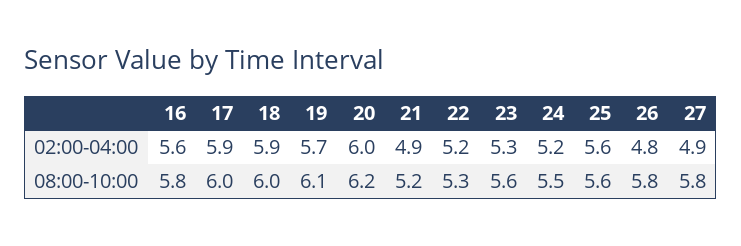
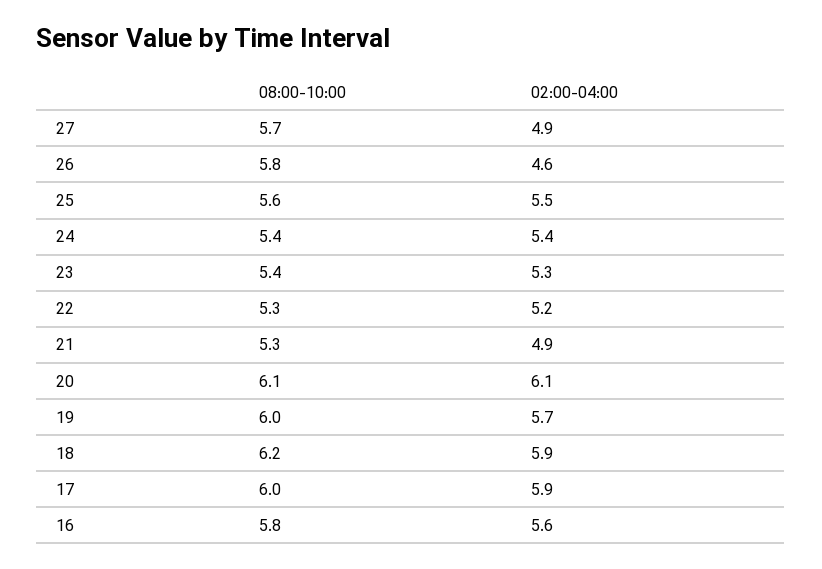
  {
    "16": {
      "02:00-04:00": 5.6,
      "08:00-10:00": 5.8
    },
    "17": {
      "02:00-04:00": 5.9,
      "08:00-10:00": 6
    },
    "18": {
      "02:00-04:00": 5.9,
-     "08:00-10:00": 6
+     "08:00-10:00": 6.2
    },
    "19": {
      "02:00-04:00": 5.7,
-     "08:00-10:00": 6.1
+     "08:00-10:00": 6
    },
    "20": {
-     "02:00-04:00": 6,
+     "02:00-04:00": 6.1,
-     "08:00-10:00": 6.2
+     "08:00-10:00": 6.1
    },
    "21": {
      "02:00-04:00": 4.9,
-     "08:00-10:00": 5.2
+     "08:00-10:00": 5.3
    },
    "22": {
      "02:00-04:00": 5.2,
      "08:00-10:00": 5.3
    },
    "23": {
      "02:00-04:00": 5.3,
-     "08:00-10:00": 5.6
+     "08:00-10:00": 5.4
    },
    "24": {
-     "02:00-04:00": 5.2,
+     "02:00-04:00": 5.4,
-     "08:00-10:00": 5.5
+     "08:00-10:00": 5.4
    },
    "25": {
-     "02:00-04:00": 5.6,
+     "02:00-04:00": 5.5,
      "08:00-10:00": 5.6
    },
    "26": {
-     "02:00-04:00": 4.8,
+     "02:00-04:00": 4.6,
      "08:00-10:00": 5.8
    },
    "27": {
      "02:00-04:00": 4.9,
-     "08:00-10:00": 5.8
+     "08:00-10:00": 5.7
    }
  }

